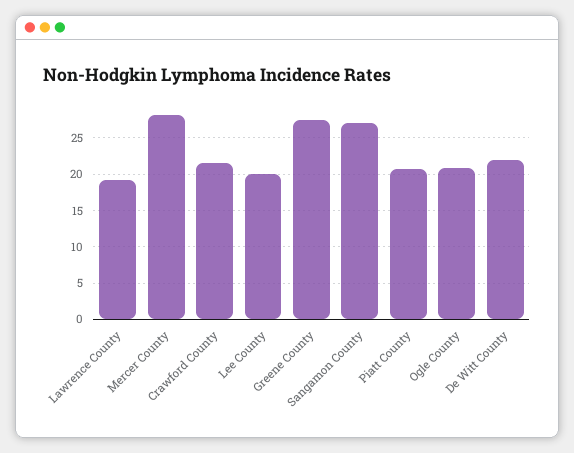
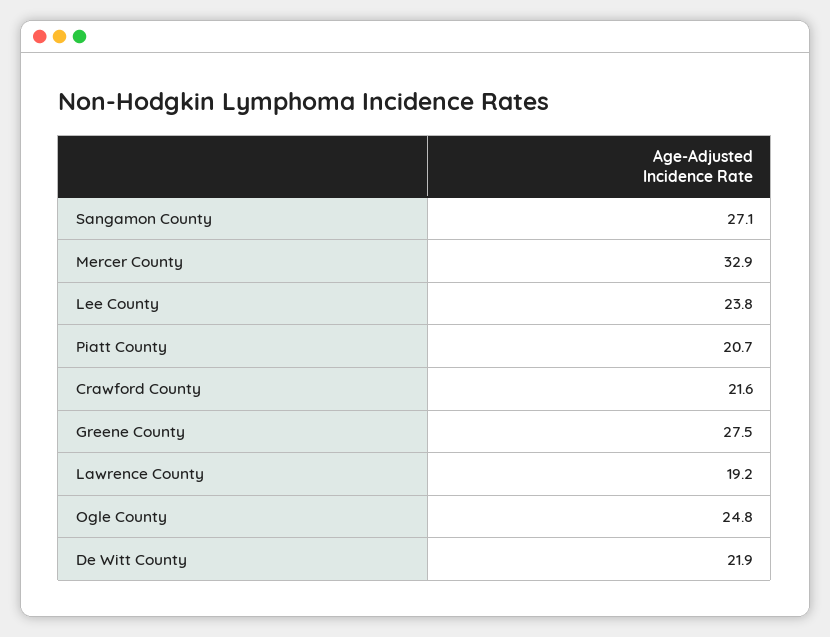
  {
    "Lawrence County": 19.2,
-   "Mercer County": 28,
+   "Mercer County": 32.9,
    "Crawford County": 21.6,
-   "Lee County": 20,
+   "Lee County": 23.8,
    "Greene County": 27.5,
    "Sangamon County": 27.1,
    "Piatt County": 20.7,
-   "Ogle County": 21,
+   "Ogle County": 24.8,
    "De Witt County": 21.9
  }

